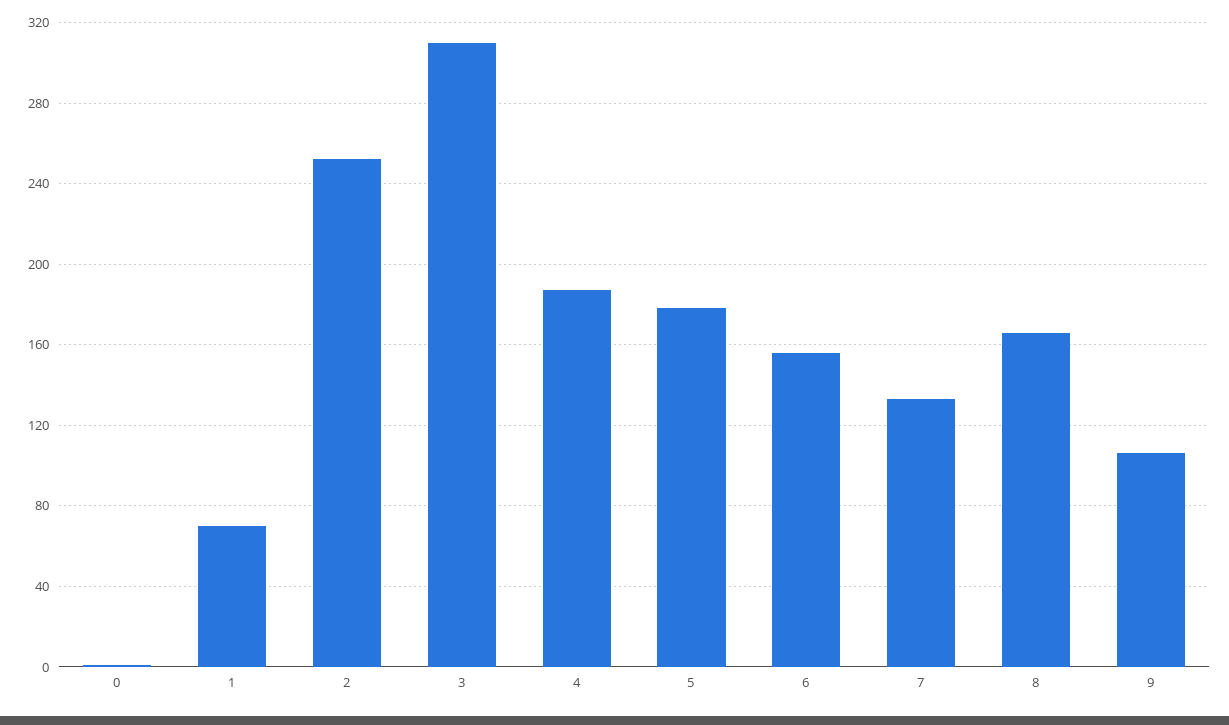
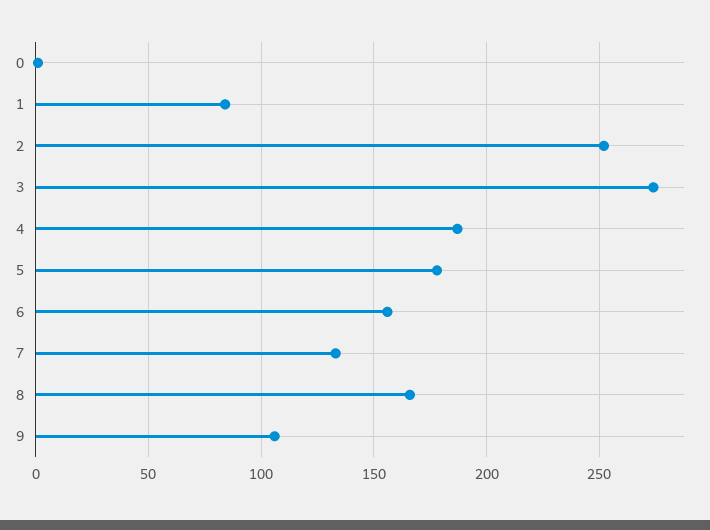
  {
    "0": 0,
-   "1": 70,
+   "1": 85,
    "2": 250,
-   "3": 310,
+   "3": 275,
    "4": 185,
    "5": 180,
    "6": 155,
    "7": 135,
    "8": 165,
    "9": 105
  }

